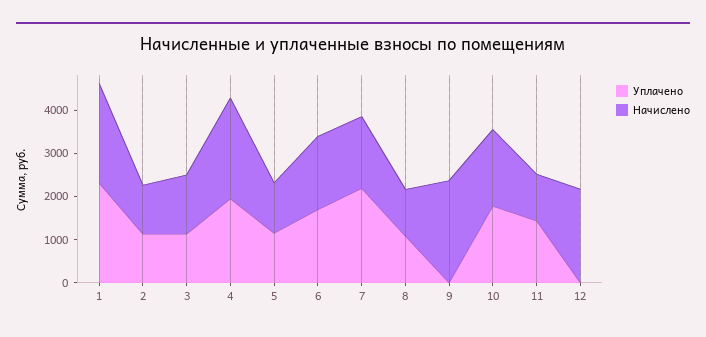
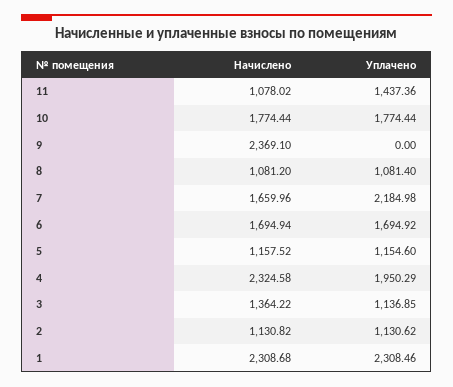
  {
    "Уплачено": {
      "1": 2308.46,
      "2": 1130.62,
      "3": 1136.85,
      "4": 1950.29,
      "5": 1154.6,
      "6": 1694.92,
      "7": 2184.98,
      "8": 1081.4,
      "9": 0,
      "10": 1774.44,
-     "11": 1437.36,
+     "11": 1437.36
-     "12": 0
    },
    "Начислено": {
      "1": 2308.68,
      "2": 1130.82,
      "3": 1364.22,
      "4": 2324.58,
      "5": 1157.52,
      "6": 1694.94,
      "7": 1659.96,
      "8": 1081.2,
      "9": 2369.1,
      "10": 1774.44,
-     "11": 1078.02,
+     "11": 1078.02
-     "12": 2200
    }
  }

